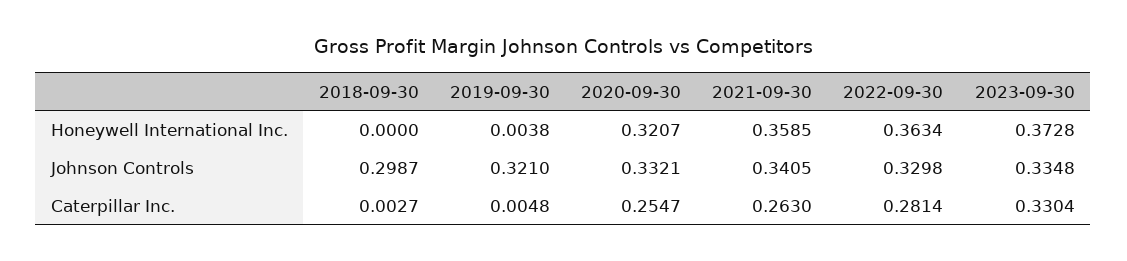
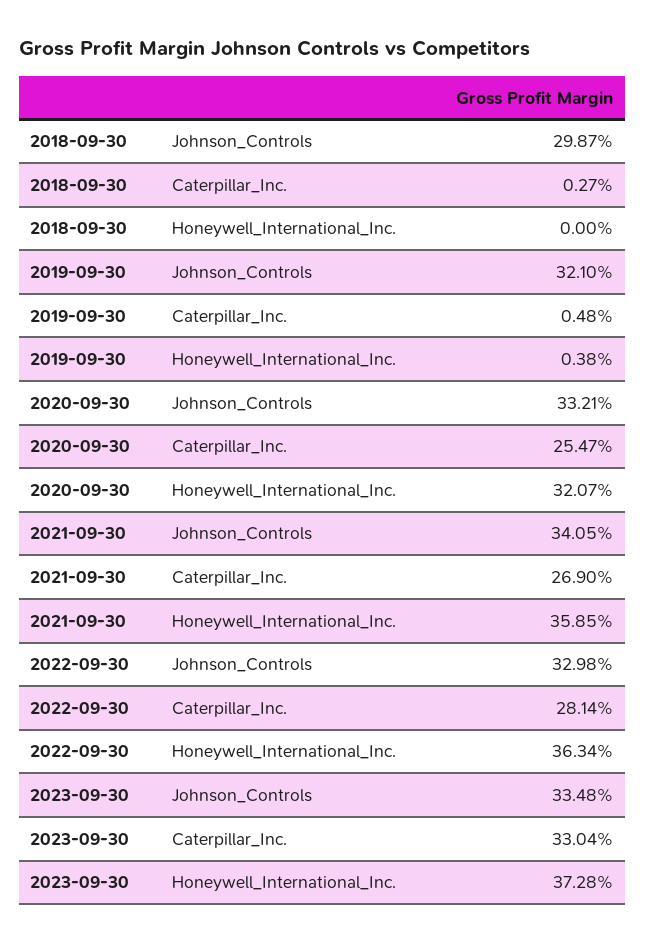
  {
    "2018-09-30": {
      "Honeywell International Inc.": 0,
      "Johnson Controls": 0.2987,
      "Caterpillar Inc.": 0.0027
    },
    "2019-09-30": {
      "Honeywell International Inc.": 0.0038,
      "Johnson Controls": 0.321,
      "Caterpillar Inc.": 0.0048
    },
    "2020-09-30": {
      "Honeywell International Inc.": 0.3207,
      "Johnson Controls": 0.3321,
      "Caterpillar Inc.": 0.2547
    },
    "2021-09-30": {
      "Honeywell International Inc.": 0.3585,
      "Johnson Controls": 0.3405,
-     "Caterpillar Inc.": 0.263
+     "Caterpillar Inc.": 0.269
    },
    "2022-09-30": {
      "Honeywell International Inc.": 0.3634,
      "Johnson Controls": 0.3298,
      "Caterpillar Inc.": 0.2814
    },
    "2023-09-30": {
      "Honeywell International Inc.": 0.3728,
      "Johnson Controls": 0.3348,
      "Caterpillar Inc.": 0.3304
    }
  }

